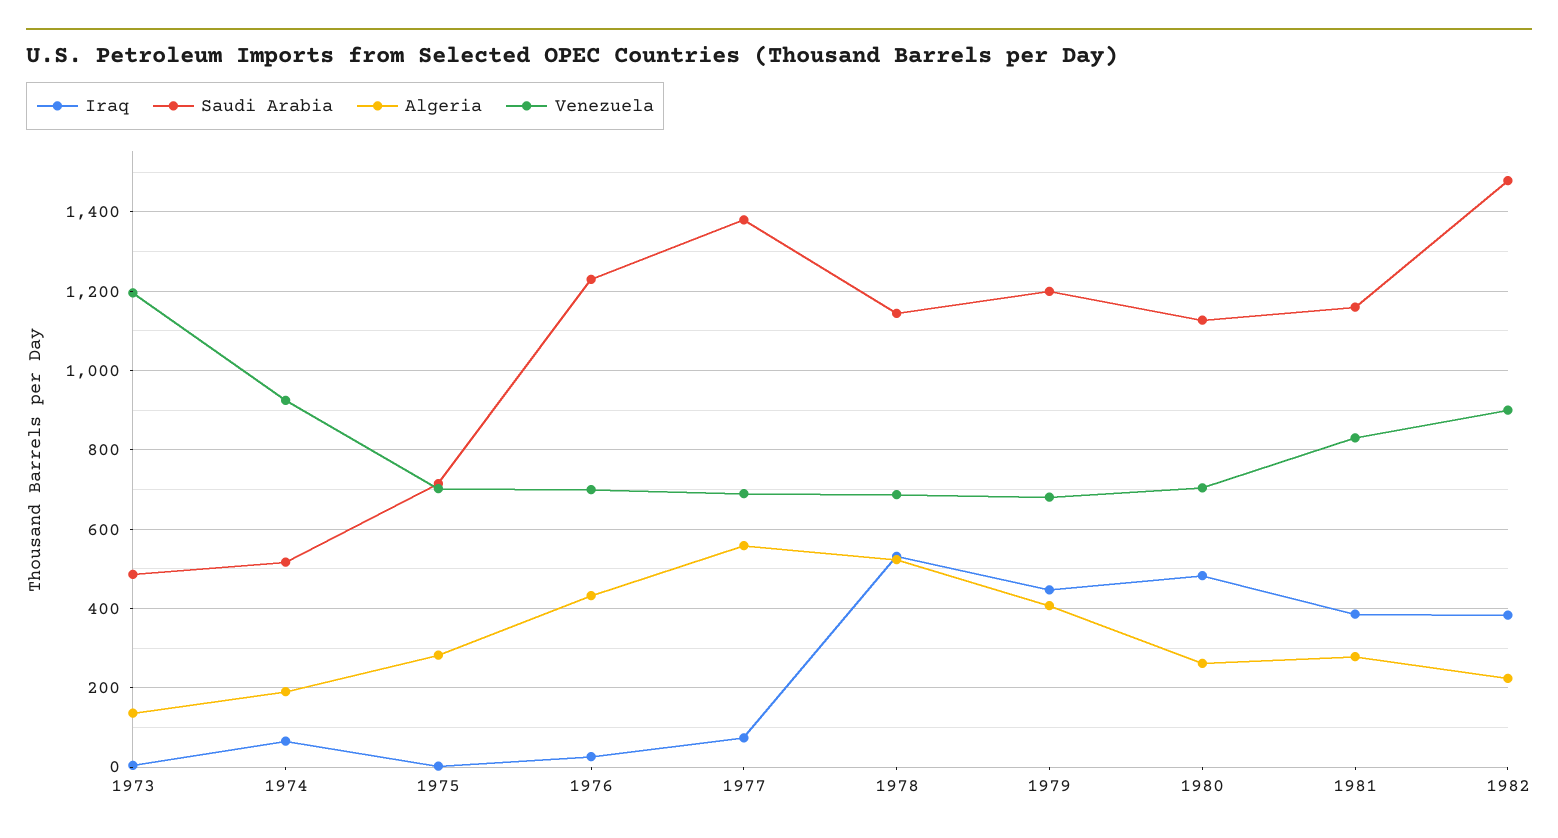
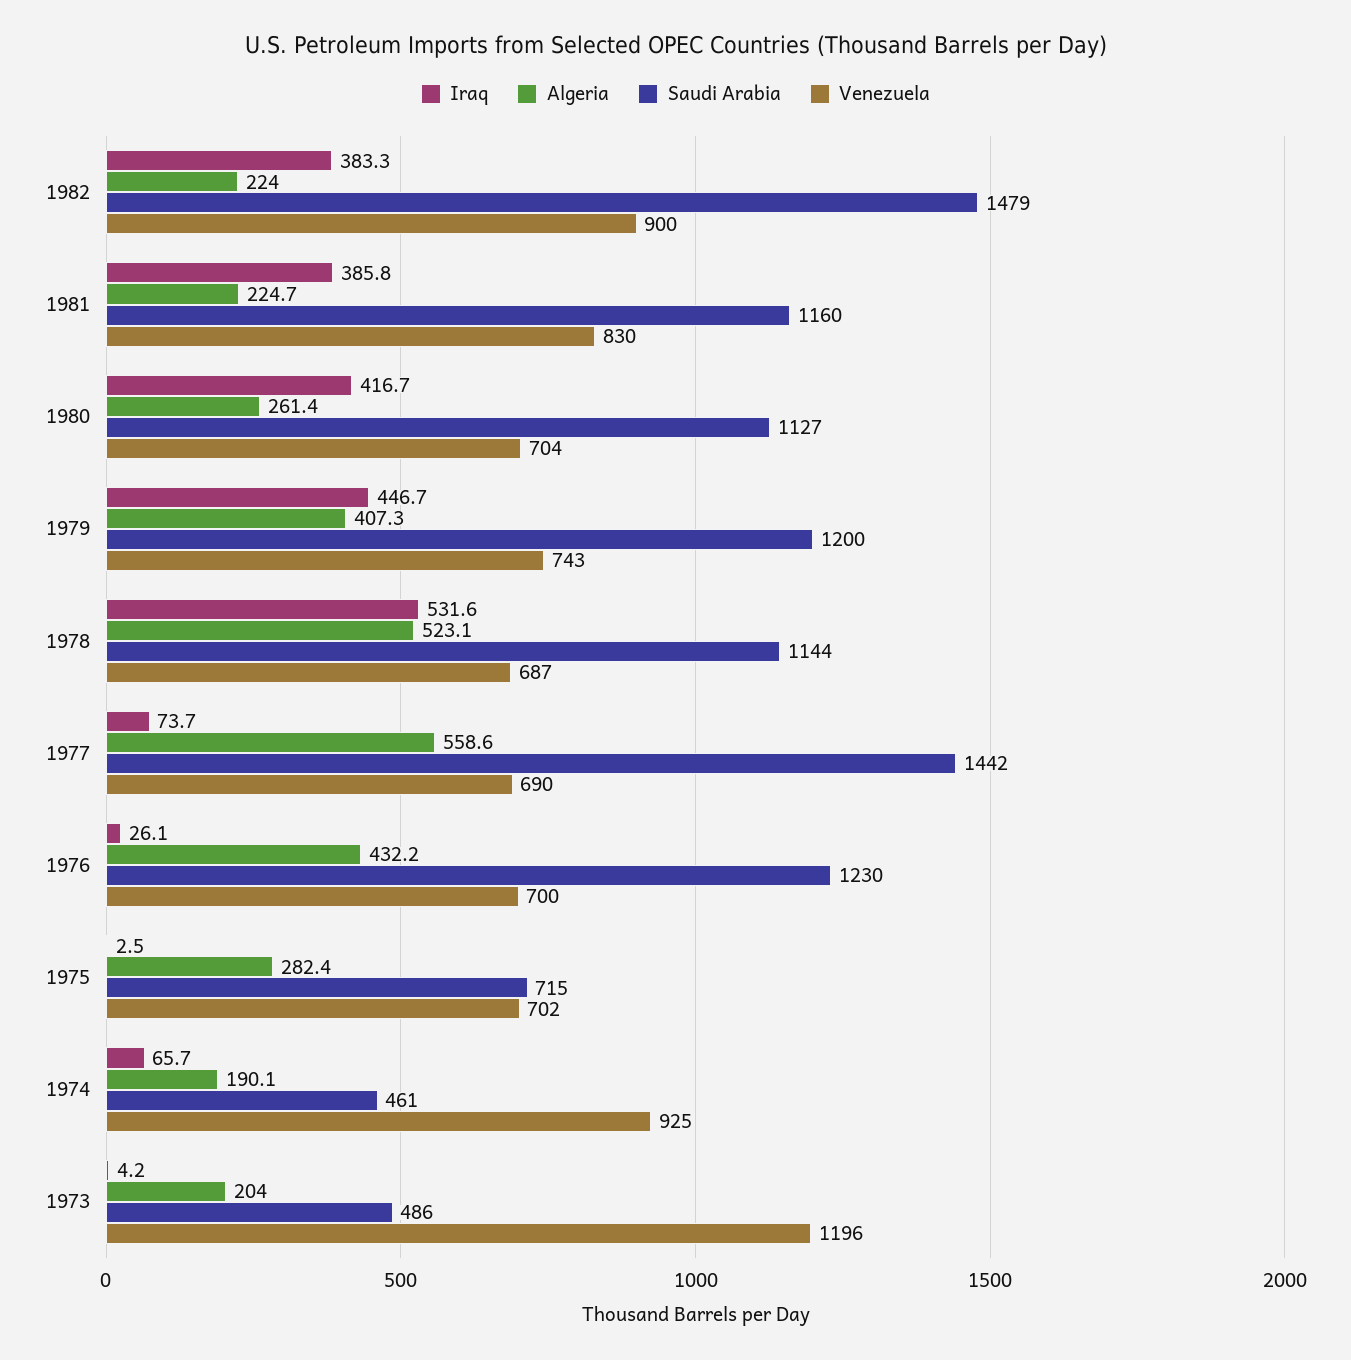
  {
    "Iraq": {
      "1973": 4.2,
      "1974": 65.7,
      "1975": 2.5,
      "1976": 26.1,
      "1977": 73.7,
      "1978": 531.6,
      "1979": 446.7,
-     "1980": 480,
+     "1980": 416.7,
      "1981": 385.8,
      "1982": 383.3
    },
    "Saudi Arabia": {
      "1973": 486,
-     "1974": 520,
+     "1974": 461,
      "1975": 715,
      "1976": 1230,
-     "1977": 1380,
+     "1977": 1442,
      "1978": 1144,
      "1979": 1200,
      "1980": 1127,
      "1981": 1160,
      "1982": 1479
    },
    "Algeria": {
-     "1973": 140,
+     "1973": 204,
      "1974": 190.1,
      "1975": 282.4,
      "1976": 432.2,
      "1977": 558.6,
      "1978": 523.1,
      "1979": 407.3,
      "1980": 261.4,
-     "1981": 280,
+     "1981": 224.7,
      "1982": 224
    },
    "Venezuela": {
      "1973": 1196,
      "1974": 925,
      "1975": 702,
      "1976": 700,
      "1977": 690,
      "1978": 687,
-     "1979": 680,
+     "1979": 743,
      "1980": 704,
      "1981": 830,
      "1982": 900
    }
  }

